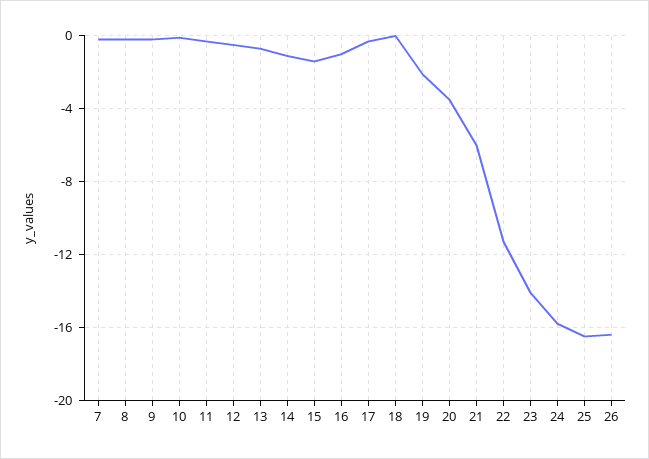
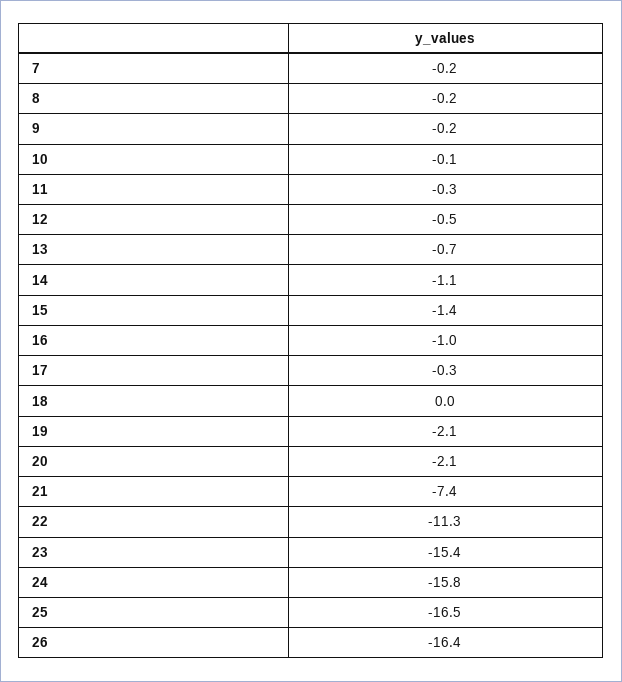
  {
    "7": -0.2,
    "8": -0.2,
    "9": -0.2,
    "10": -0.1,
    "11": -0.3,
    "12": -0.5,
    "13": -0.7,
    "14": -1.1,
    "15": -1.4,
    "16": -1,
    "17": -0.3,
    "18": 0,
    "19": -2.1,
-   "20": -3.5,
+   "20": -2.1,
-   "21": -6,
+   "21": -7.4,
    "22": -11.3,
-   "23": -14,
+   "23": -15.4,
    "24": -15.8,
    "25": -16.5,
    "26": -16.4
  }

